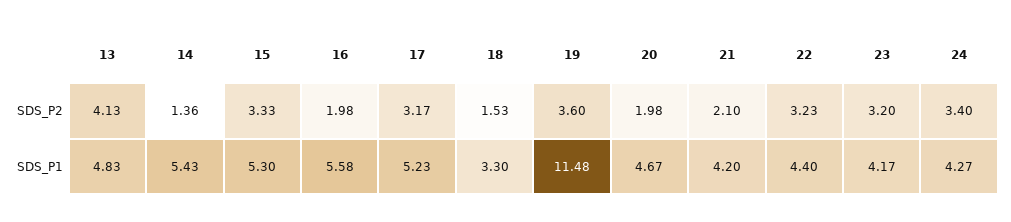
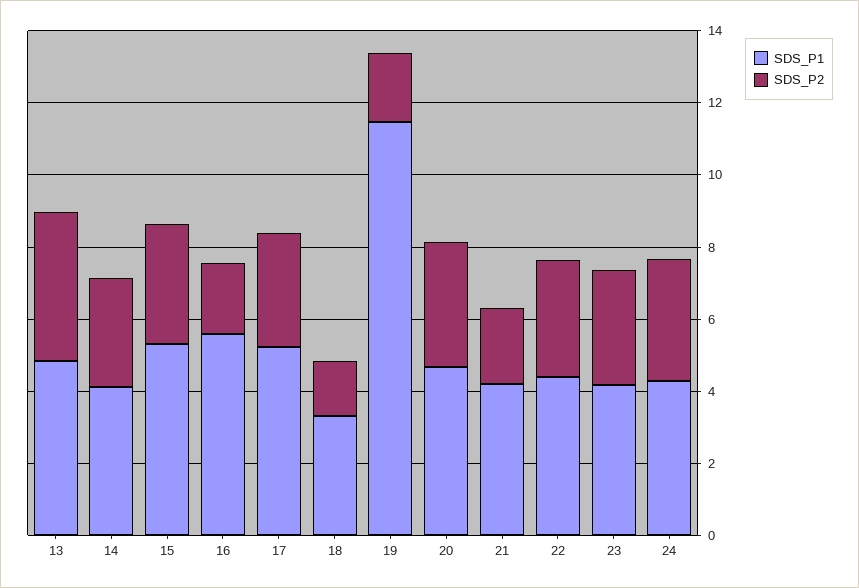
  {
    "SDS_P2": {
      "13": 4.13,
-     "14": 1.36,
+     "14": 3,
      "15": 3.33,
      "16": 1.98,
      "17": 3.17,
      "18": 1.53,
-     "19": 3.6,
+     "19": 2,
-     "20": 1.98,
+     "20": 3.5,
      "21": 2.1,
      "22": 3.23,
      "23": 3.2,
      "24": 3.4
    },
    "SDS_P1": {
      "13": 4.83,
-     "14": 5.43,
+     "14": 4,
      "15": 5.3,
      "16": 5.58,
      "17": 5.23,
      "18": 3.3,
      "19": 11.48,
      "20": 4.67,
      "21": 4.2,
      "22": 4.4,
      "23": 4.17,
      "24": 4.27
    }
  }

